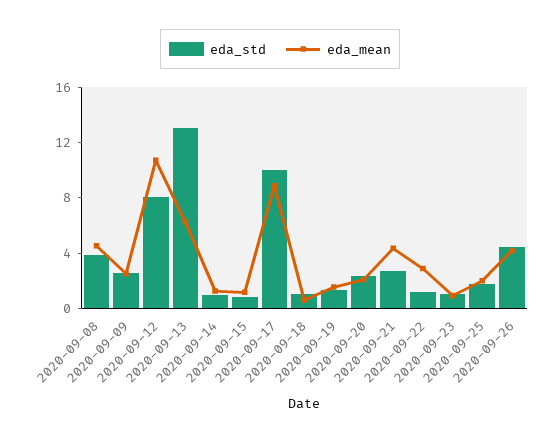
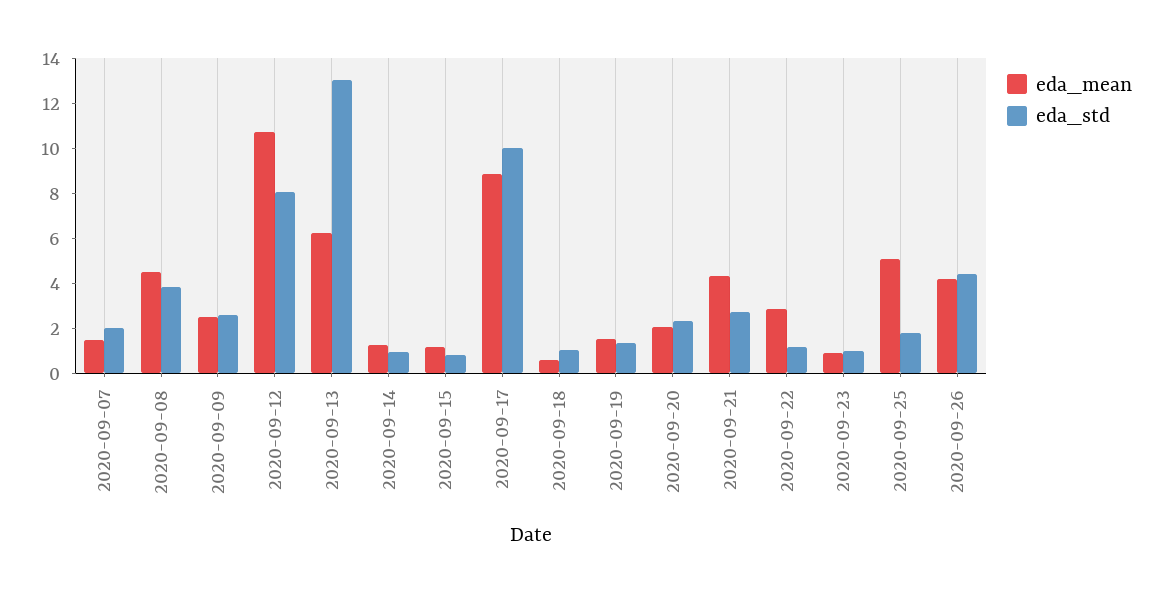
  {
    "eda_std": {
      "2020-09-08": 4,
      "2020-09-09": 2.5,
      "2020-09-12": 8,
      "2020-09-13": 13,
      "2020-09-14": 1,
      "2020-09-15": 1,
      "2020-09-17": 10,
      "2020-09-18": 1,
      "2020-09-19": 1.5,
      "2020-09-20": 2.5,
      "2020-09-21": 2.5,
      "2020-09-22": 1,
      "2020-09-23": 1,
      "2020-09-25": 2,
-     "2020-09-26": 4.5
+     "2020-09-26": 4.5,
+     "2020-09-07": 2
    },
    "eda_mean": {
      "2020-09-08": 4.5,
      "2020-09-09": 2.5,
      "2020-09-12": 10.5,
      "2020-09-13": 6,
      "2020-09-14": 1.5,
      "2020-09-15": 1,
      "2020-09-17": 9,
      "2020-09-18": 0.5,
      "2020-09-19": 1.5,
      "2020-09-20": 2,
      "2020-09-21": 4.5,
      "2020-09-22": 3,
      "2020-09-23": 1,
-     "2020-09-25": 2,
+     "2020-09-25": 5,
-     "2020-09-26": 4
+     "2020-09-26": 4,
+     "2020-09-07": 1.5
    }
  }

